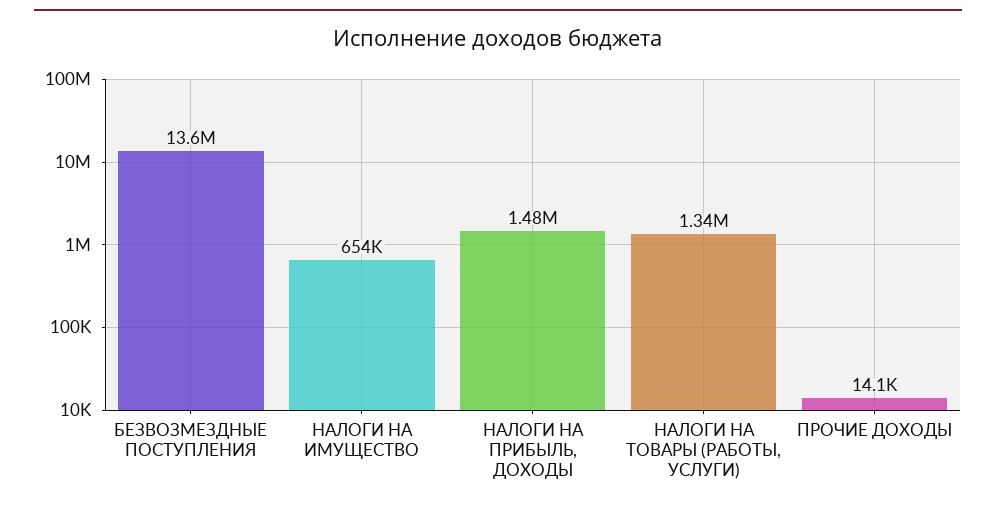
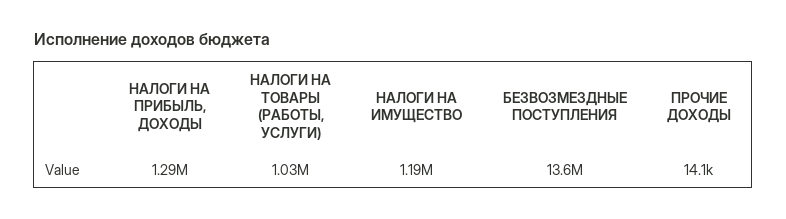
  {
    "БЕЗВОЗМЕЗДНЫЕ ПОСТУПЛЕНИЯ": 13600000,
-   "НАЛОГИ НА ИМУЩЕСТВО": 654000,
+   "НАЛОГИ НА ИМУЩЕСТВО": 1190000,
-   "НАЛОГИ НА ПРИБЫЛЬ, ДОХОДЫ": 1480000,
+   "НАЛОГИ НА ПРИБЫЛЬ, ДОХОДЫ": 1290000,
-   "НАЛОГИ НА ТОВАРЫ (РАБОТЫ, УСЛУГИ)": 1340000,
+   "НАЛОГИ НА ТОВАРЫ (РАБОТЫ, УСЛУГИ)": 1030000,
    "ПРОЧИЕ ДОХОДЫ": 14100
  }

